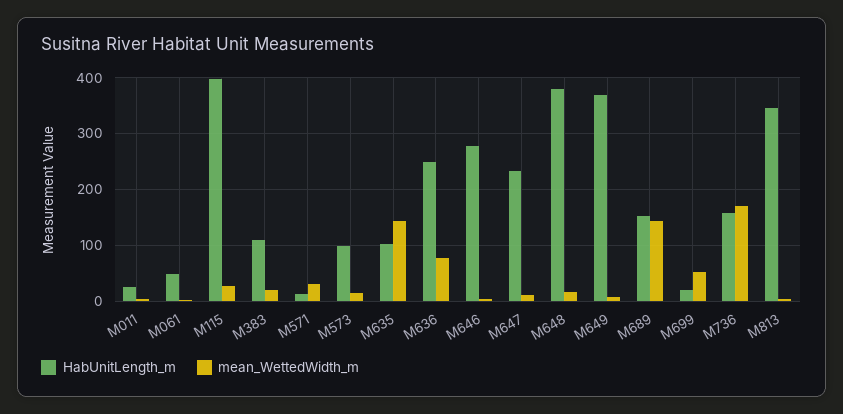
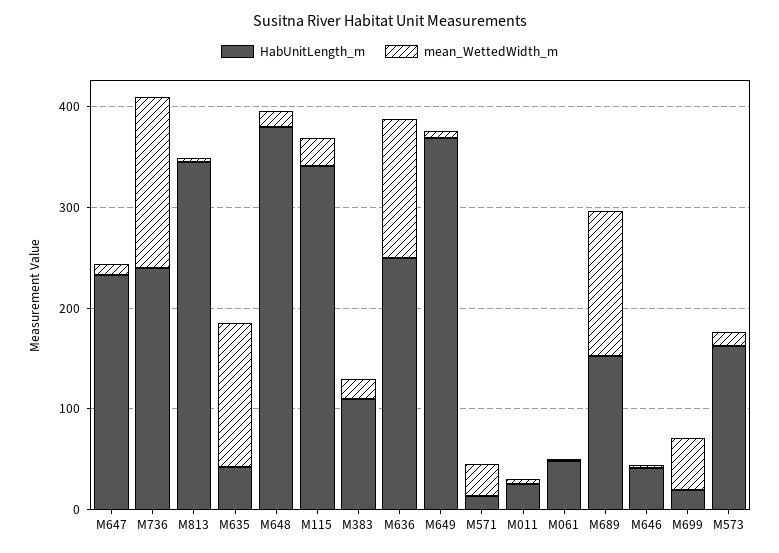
  {
    "HabUnitLength_m": {
      "M011": 20,
      "M061": 40,
-     "M115": 400,
+     "M115": 340,
      "M383": 120,
      "M571": 20,
-     "M573": 100,
+     "M573": 160,
-     "M635": 100,
+     "M635": 40,
      "M636": 260,
-     "M646": 280,
+     "M646": 40,
      "M647": 240,
      "M648": 380,
      "M649": 360,
      "M689": 160,
      "M699": 20,
-     "M736": 160,
+     "M736": 240,
      "M813": 340
    },
    "mean_WettedWidth_m": {
      "M011": 0,
      "M061": 0,
      "M115": 20,
      "M383": 20,
      "M571": 40,
      "M573": 20,
      "M635": 140,
-     "M636": 80,
+     "M636": 140,
      "M646": 0,
      "M647": 20,
      "M648": 20,
      "M649": 0,
      "M689": 140,
      "M699": 60,
      "M736": 180,
      "M813": 0
    }
  }

